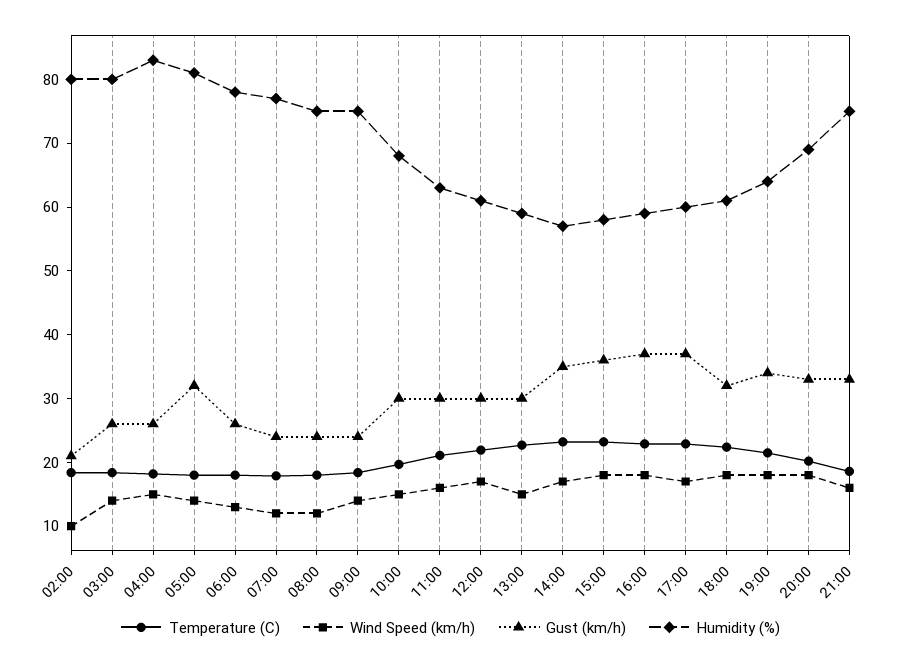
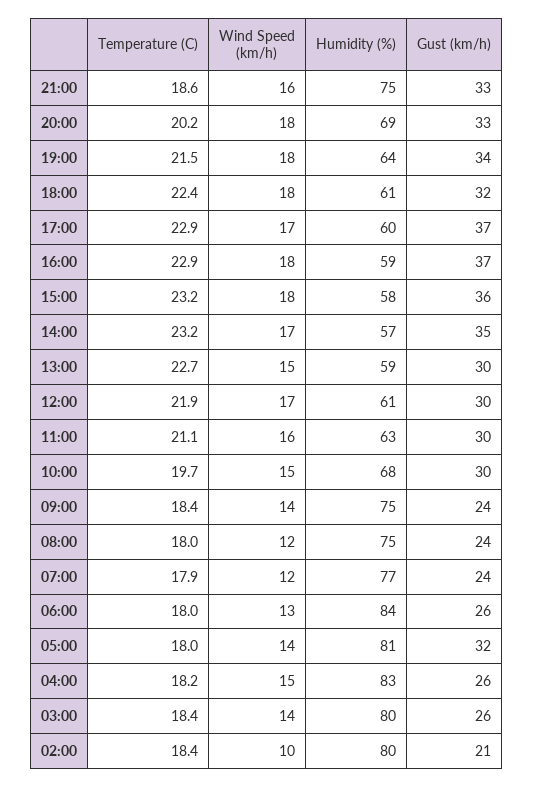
  {
    "Temperature (C)": {
      "02:00": 18.4,
      "03:00": 18.4,
      "04:00": 18.2,
      "05:00": 18,
      "06:00": 18,
      "07:00": 17.9,
      "08:00": 18,
      "09:00": 18.4,
      "10:00": 19.7,
      "11:00": 21.1,
      "12:00": 21.9,
      "13:00": 22.7,
      "14:00": 23.2,
      "15:00": 23.2,
      "16:00": 22.9,
      "17:00": 22.9,
      "18:00": 22.4,
      "19:00": 21.5,
      "20:00": 20.2,
      "21:00": 18.6
    },
    "Wind Speed (km/h)": {
      "02:00": 10,
      "03:00": 14,
      "04:00": 15,
      "05:00": 14,
      "06:00": 13,
      "07:00": 12,
      "08:00": 12,
      "09:00": 14,
      "10:00": 15,
      "11:00": 16,
      "12:00": 17,
      "13:00": 15,
      "14:00": 17,
      "15:00": 18,
      "16:00": 18,
      "17:00": 17,
      "18:00": 18,
      "19:00": 18,
      "20:00": 18,
      "21:00": 16
    },
    "Gust (km/h)": {
      "02:00": 21,
      "03:00": 26,
      "04:00": 26,
      "05:00": 32,
      "06:00": 26,
      "07:00": 24,
      "08:00": 24,
      "09:00": 24,
      "10:00": 30,
      "11:00": 30,
      "12:00": 30,
      "13:00": 30,
      "14:00": 35,
      "15:00": 36,
      "16:00": 37,
      "17:00": 37,
      "18:00": 32,
      "19:00": 34,
      "20:00": 33,
      "21:00": 33
    },
    "Humidity (%)": {
      "02:00": 80,
      "03:00": 80,
      "04:00": 83,
      "05:00": 81,
-     "06:00": 78,
+     "06:00": 84,
      "07:00": 77,
      "08:00": 75,
      "09:00": 75,
      "10:00": 68,
      "11:00": 63,
      "12:00": 61,
      "13:00": 59,
      "14:00": 57,
      "15:00": 58,
      "16:00": 59,
      "17:00": 60,
      "18:00": 61,
      "19:00": 64,
      "20:00": 69,
      "21:00": 75
    }
  }

